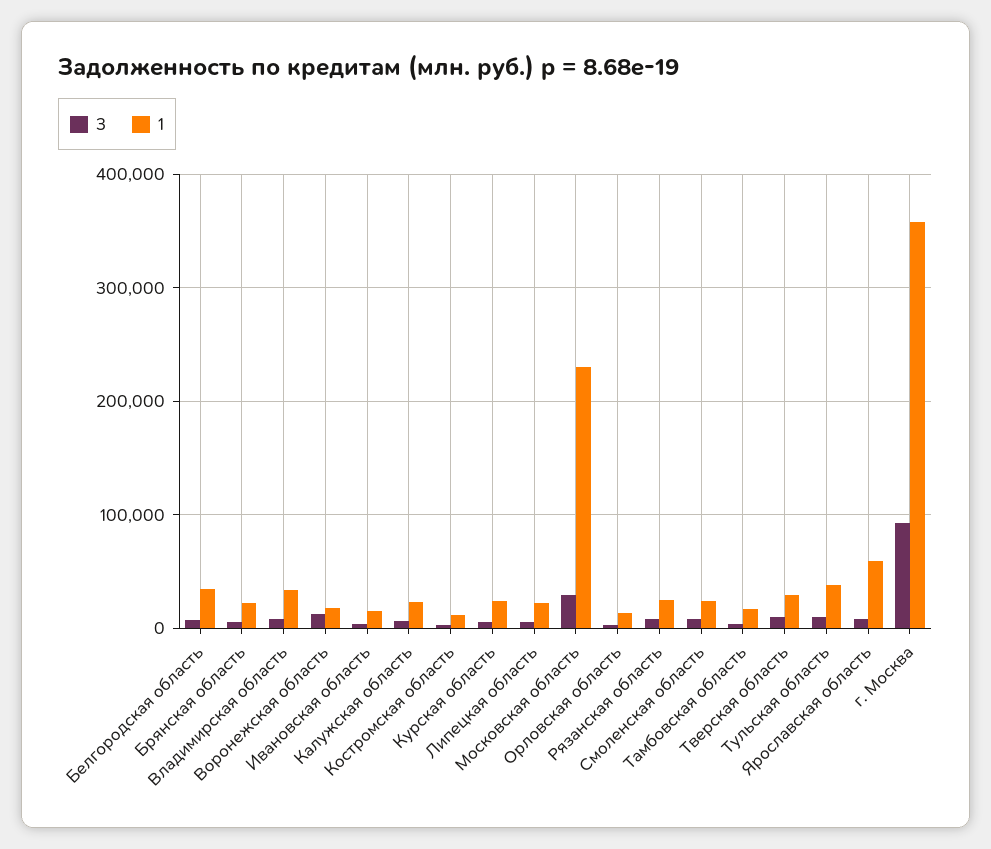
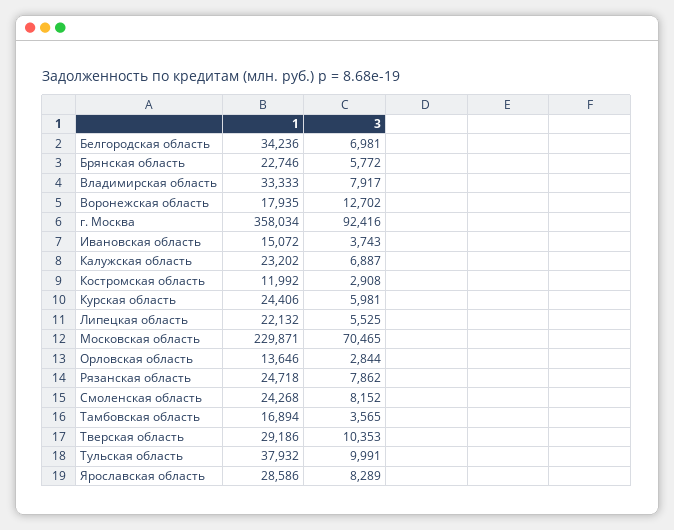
  {
    "3": {
      "Белгородская область": 6981,
      "Брянская область": 5772,
      "Владимирская область": 7917,
      "Воронежская область": 12702,
      "Ивановская область": 3743,
      "Калужская область": 6887,
      "Костромская область": 2908,
      "Курская область": 5981,
      "Липецкая область": 5525,
-     "Московская область": 30000,
+     "Московская область": 70465,
      "Орловская область": 2844,
      "Рязанская область": 7862,
      "Смоленская область": 8152,
      "Тамбовская область": 3565,
      "Тверская область": 10353,
      "Тульская область": 9991,
      "Ярославская область": 8289,
      "г. Москва": 92416
    },
    "1": {
      "Белгородская область": 34236,
      "Брянская область": 22746,
      "Владимирская область": 33333,
      "Воронежская область": 17935,
      "Ивановская область": 15072,
      "Калужская область": 23202,
      "Костромская область": 11992,
      "Курская область": 24406,
      "Липецкая область": 22132,
      "Московская область": 229871,
      "Орловская область": 13646,
      "Рязанская область": 24718,
      "Смоленская область": 24268,
      "Тамбовская область": 16894,
      "Тверская область": 29186,
      "Тульская область": 37932,
-     "Ярославская область": 60000,
+     "Ярославская область": 28586,
      "г. Москва": 358034
    }
  }

